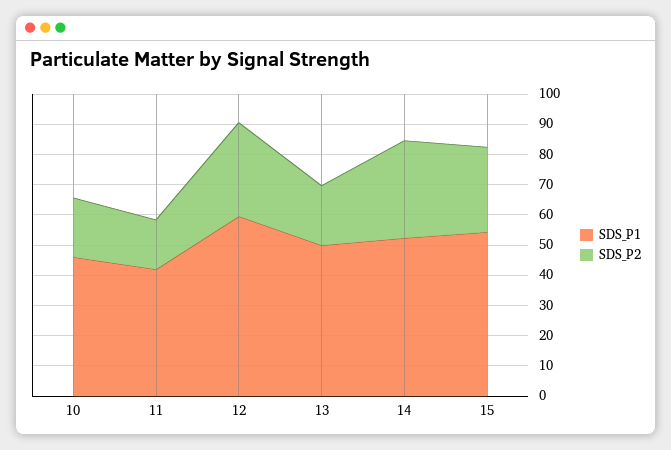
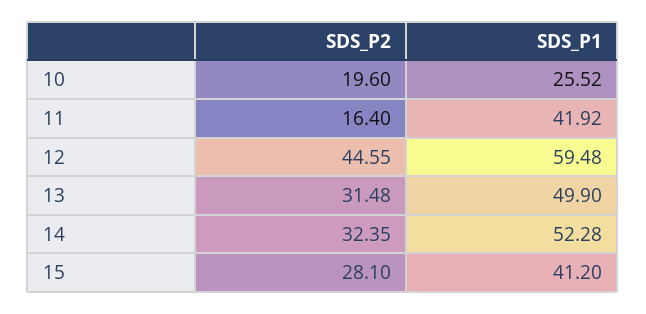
  {
    "SDS_P1": {
-     "10": 45,
+     "10": 25.52,
      "11": 41.92,
      "12": 59.48,
      "13": 49.9,
      "14": 52.28,
-     "15": 55
+     "15": 41.2
    },
    "SDS_P2": {
      "10": 19.6,
      "11": 16.4,
-     "12": 30,
+     "12": 44.55,
-     "13": 20,
+     "13": 31.48,
      "14": 32.35,
      "15": 28.1
    }
  }

